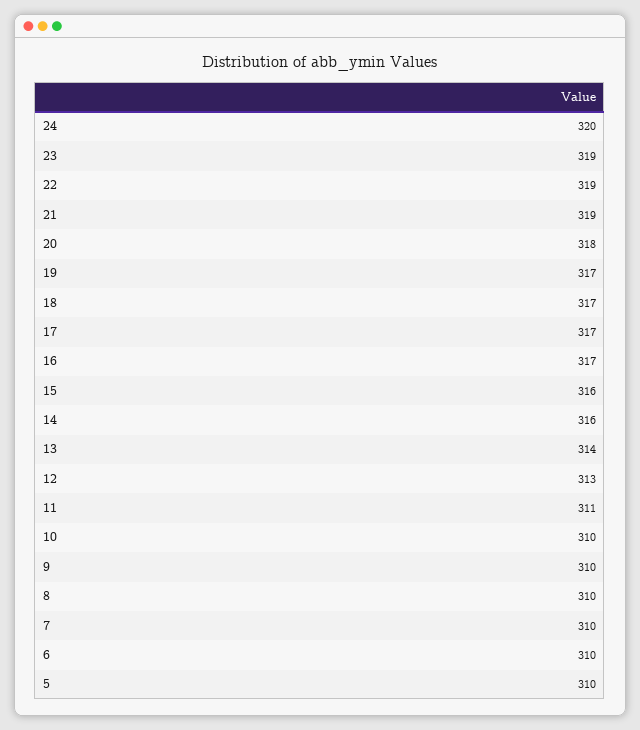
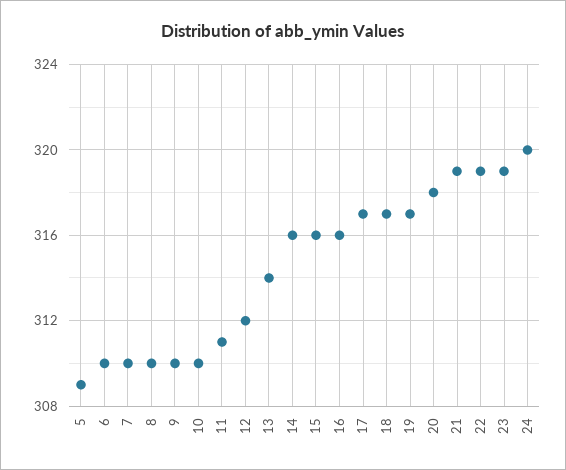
  {
    "24": 320,
    "23": 319,
    "22": 319,
    "21": 319,
    "20": 318,
    "19": 317,
    "18": 317,
    "17": 317,
-   "16": 317,
+   "16": 316,
    "15": 316,
    "14": 316,
    "13": 314,
-   "12": 313,
+   "12": 312,
    "11": 311,
    "10": 310,
    "9": 310,
    "8": 310,
    "7": 310,
    "6": 310,
-   "5": 310
+   "5": 309
  }

